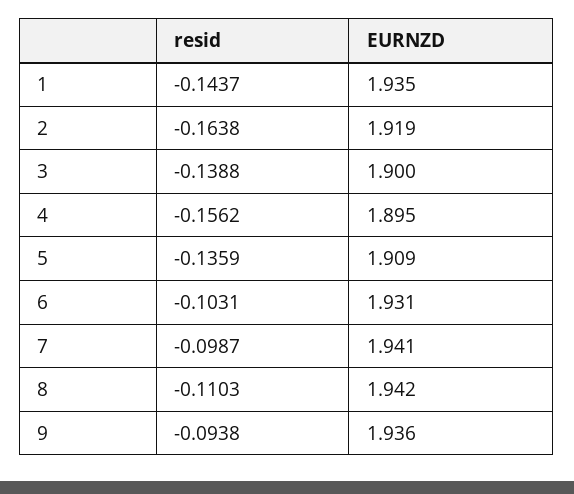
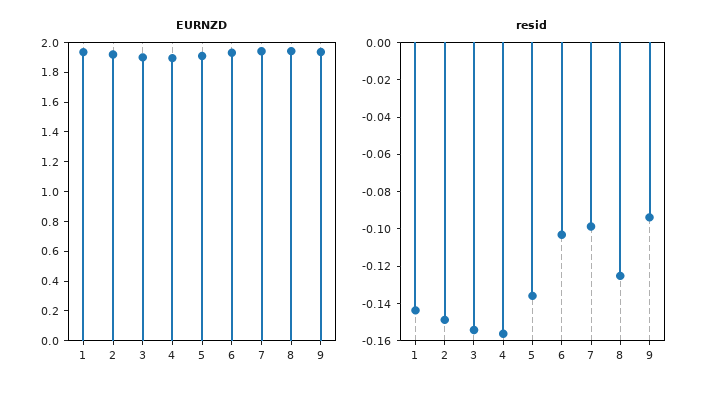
  {
    "resid": {
      "1": -0.1437,
-     "2": -0.1638,
+     "2": -0.15,
-     "3": -0.1388,
+     "3": -0.155,
      "4": -0.1562,
      "5": -0.1359,
      "6": -0.1031,
      "7": -0.0987,
-     "8": -0.1103,
+     "8": -0.125,
      "9": -0.0938
    },
    "EURNZD": {
      "1": 1.935,
      "2": 1.919,
      "3": 1.9,
      "4": 1.895,
      "5": 1.909,
      "6": 1.931,
      "7": 1.941,
      "8": 1.942,
      "9": 1.936
    }
  }

